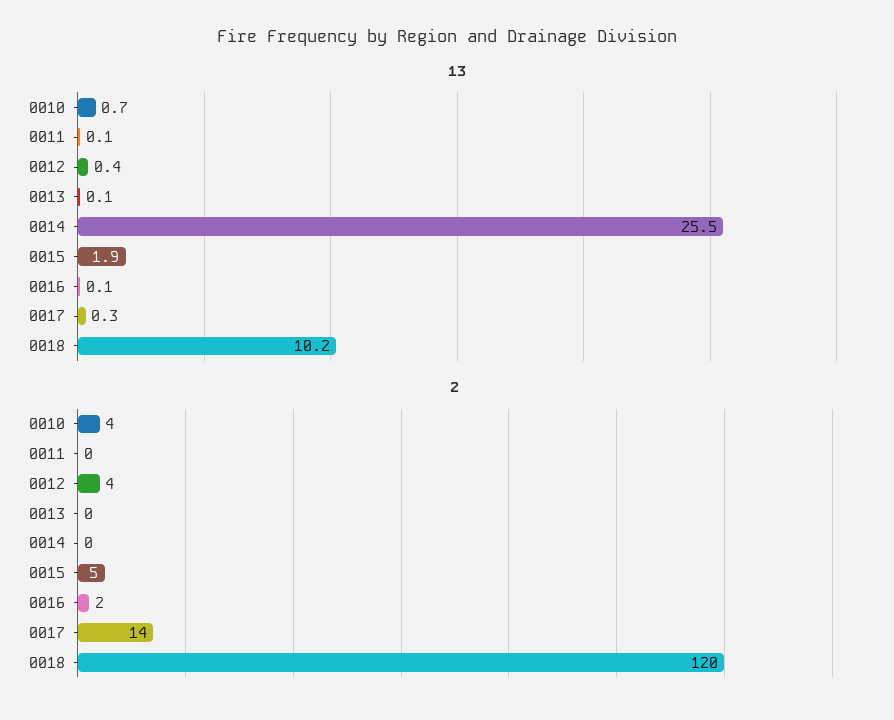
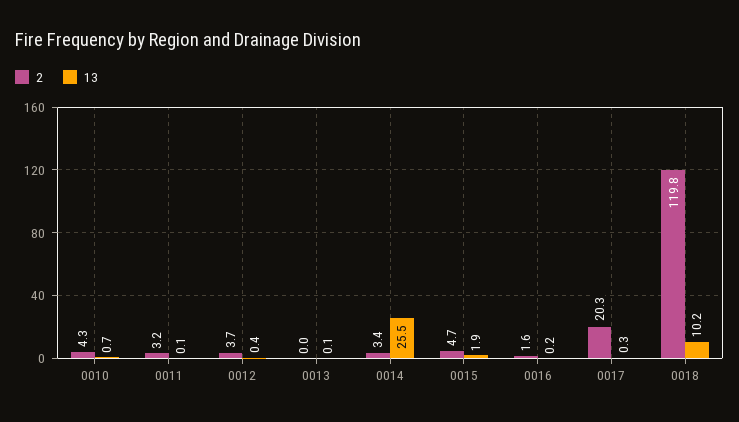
  {
    "13": {
      "0010": 0.7,
      "0011": 0.1,
      "0012": 0.4,
      "0013": 0.1,
      "0014": 25.5,
      "0015": 1.9,
-     "0016": 0.1,
+     "0016": 0.2,
      "0017": 0.3,
      "0018": 10.2
    },
    "2": {
      "0010": 4.3,
-     "0011": 0,
+     "0011": 3.2,
      "0012": 3.7,
      "0013": 0,
-     "0014": 0,
+     "0014": 3.4,
      "0015": 4.7,
      "0016": 1.6,
-     "0017": 14,
+     "0017": 20.3,
      "0018": 119.8
    }
  }

